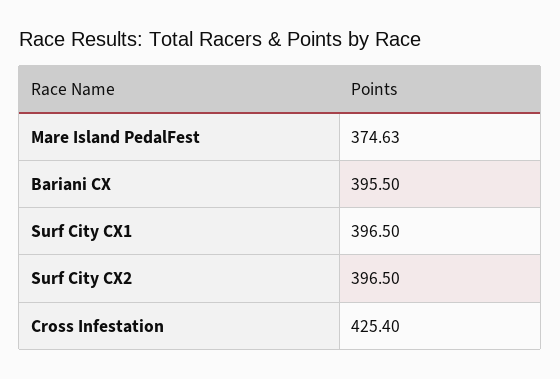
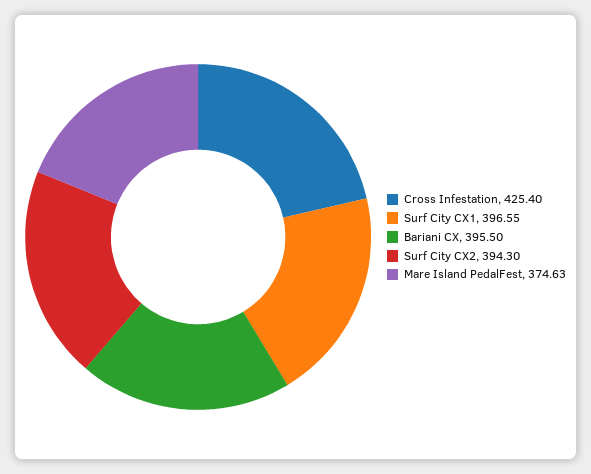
  {
    "Mare Island PedalFest": 374.63,
    "Bariani CX": 395.5,
-   "Surf City CX1": 396.5,
+   "Surf City CX1": 396.55,
-   "Surf City CX2": 396.5,
+   "Surf City CX2": 394.3,
    "Cross Infestation": 425.4
  }

